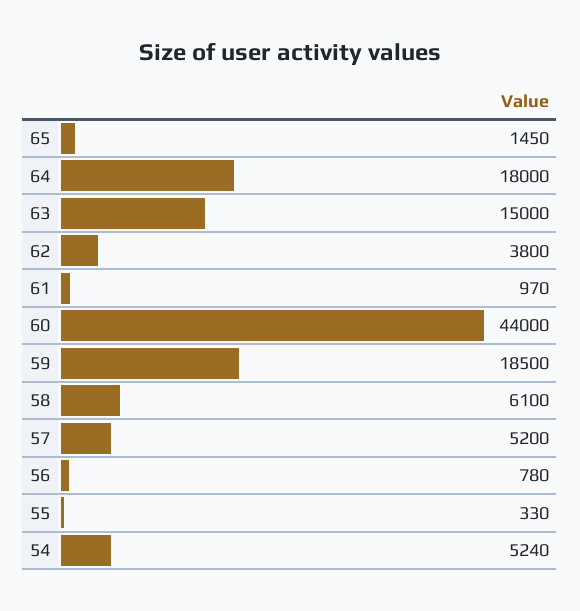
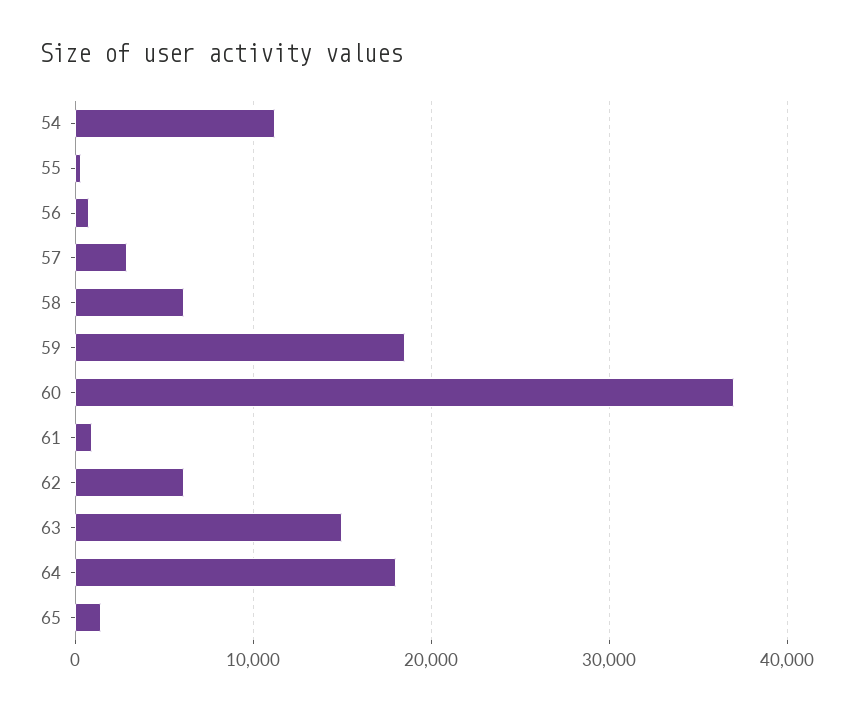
  {
    "65": 1450,
    "64": 18000,
    "63": 15000,
-   "62": 3800,
+   "62": 6000,
    "61": 970,
-   "60": 44000,
+   "60": 37000,
    "59": 18500,
    "58": 6100,
-   "57": 5200,
+   "57": 3000,
    "56": 780,
    "55": 330,
-   "54": 5240
+   "54": 11000
  }

